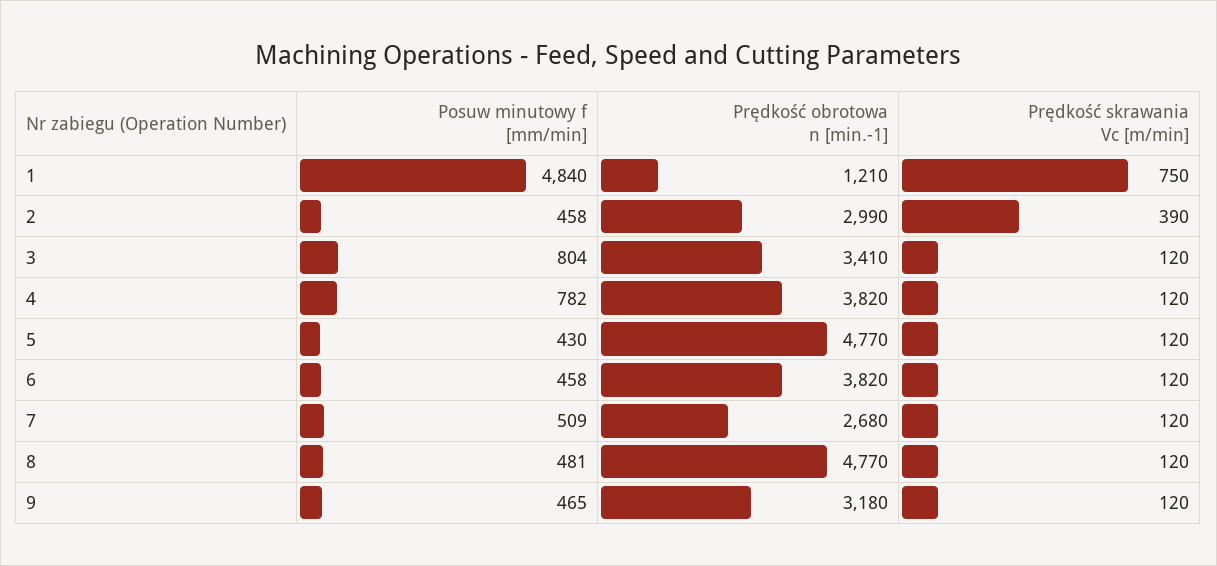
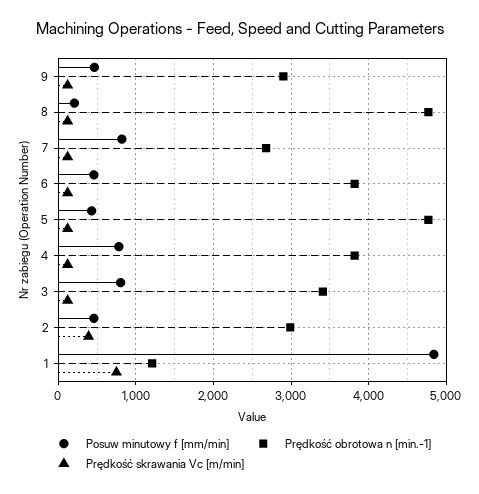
  {
    "Posuw minutowy f [mm/min]": {
      "1": 4840,
      "2": 458,
      "3": 804,
      "4": 782,
      "5": 430,
      "6": 458,
-     "7": 509,
+     "7": 800,
-     "8": 481,
+     "8": 200,
      "9": 465
    },
    "Prędkość obrotowa n [min.-1]": {
      "1": 1210,
      "2": 2990,
      "3": 3410,
      "4": 3820,
      "5": 4770,
      "6": 3820,
      "7": 2680,
      "8": 4770,
-     "9": 3180
+     "9": 2900
    },
    "Prędkość skrawania Vc [m/min]": {
      "1": 750,
      "2": 390,
      "3": 120,
      "4": 120,
      "5": 120,
      "6": 120,
      "7": 120,
      "8": 120,
      "9": 120
    }
  }

